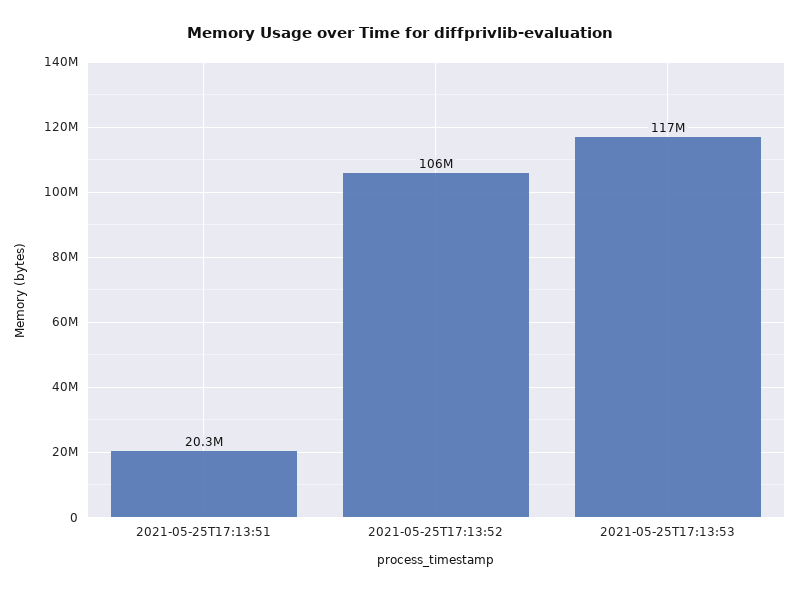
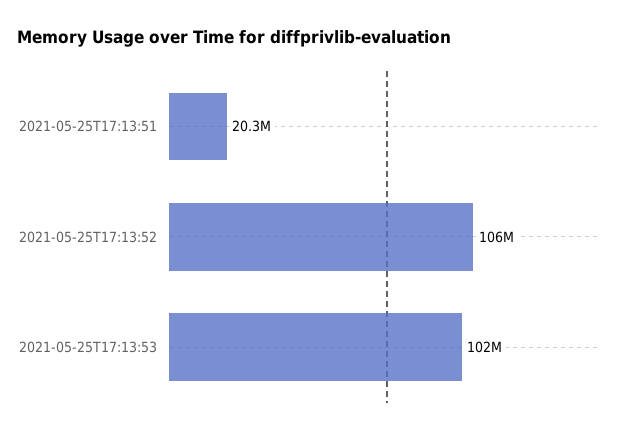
  {
    "2021-05-25T17:13:51": 20300000,
    "2021-05-25T17:13:52": 106000000,
-   "2021-05-25T17:13:53": 117000000
+   "2021-05-25T17:13:53": 102000000
  }

